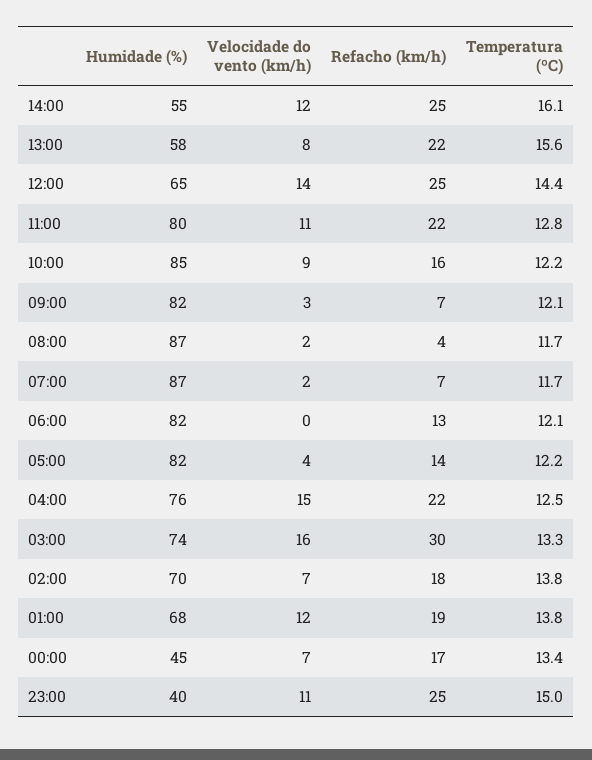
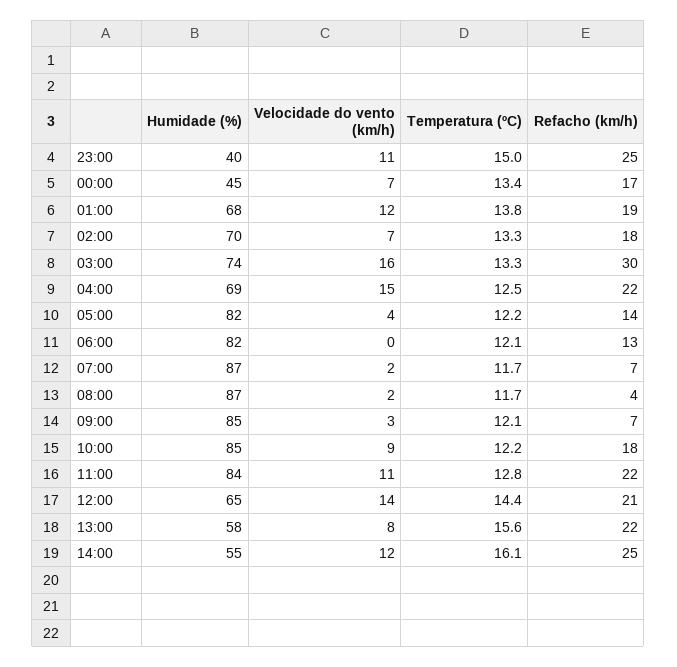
  {
    "Humidade (%)": {
      "14:00": 55,
      "13:00": 58,
      "12:00": 65,
-     "11:00": 80,
+     "11:00": 84,
      "10:00": 85,
-     "09:00": 82,
+     "09:00": 85,
      "08:00": 87,
      "07:00": 87,
      "06:00": 82,
      "05:00": 82,
-     "04:00": 76,
+     "04:00": 69,
      "03:00": 74,
      "02:00": 70,
      "01:00": 68,
      "00:00": 45,
      "23:00": 40
    },
    "Velocidade do vento (km/h)": {
      "14:00": 12,
      "13:00": 8,
      "12:00": 14,
      "11:00": 11,
      "10:00": 9,
      "09:00": 3,
      "08:00": 2,
      "07:00": 2,
      "06:00": 0,
      "05:00": 4,
      "04:00": 15,
      "03:00": 16,
      "02:00": 7,
      "01:00": 12,
      "00:00": 7,
      "23:00": 11
    },
    "Refacho (km/h)": {
      "14:00": 25,
      "13:00": 22,
-     "12:00": 25,
+     "12:00": 21,
      "11:00": 22,
-     "10:00": 16,
+     "10:00": 18,
      "09:00": 7,
      "08:00": 4,
      "07:00": 7,
      "06:00": 13,
      "05:00": 14,
      "04:00": 22,
      "03:00": 30,
      "02:00": 18,
      "01:00": 19,
      "00:00": 17,
      "23:00": 25
    },
    "Temperatura (ºC)": {
      "14:00": 16.1,
      "13:00": 15.6,
      "12:00": 14.4,
      "11:00": 12.8,
      "10:00": 12.2,
      "09:00": 12.1,
      "08:00": 11.7,
      "07:00": 11.7,
      "06:00": 12.1,
      "05:00": 12.2,
      "04:00": 12.5,
      "03:00": 13.3,
-     "02:00": 13.8,
+     "02:00": 13.3,
      "01:00": 13.8,
      "00:00": 13.4,
      "23:00": 15
    }
  }

